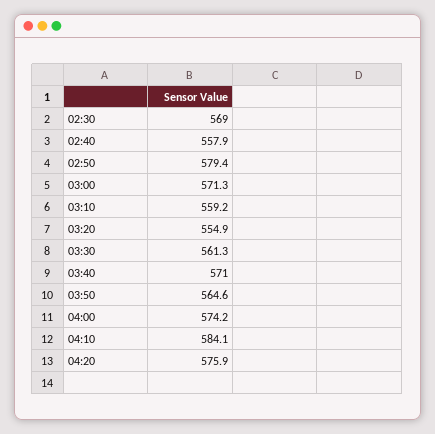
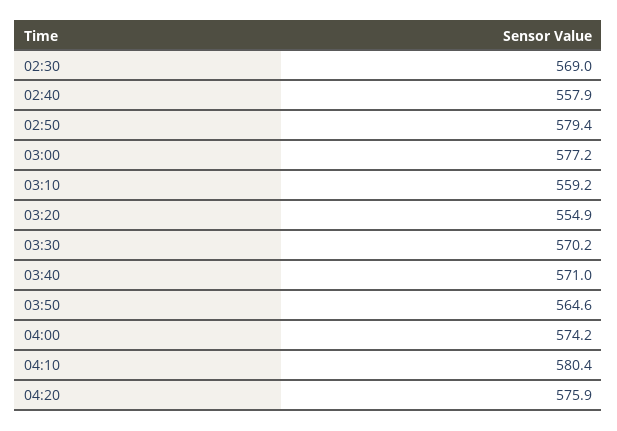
  {
    "02:30": 569,
    "02:40": 557.9,
    "02:50": 579.4,
-   "03:00": 571.3,
+   "03:00": 577.2,
    "03:10": 559.2,
    "03:20": 554.9,
-   "03:30": 561.3,
+   "03:30": 570.2,
    "03:40": 571,
    "03:50": 564.6,
    "04:00": 574.2,
-   "04:10": 584.1,
+   "04:10": 580.4,
    "04:20": 575.9
  }

